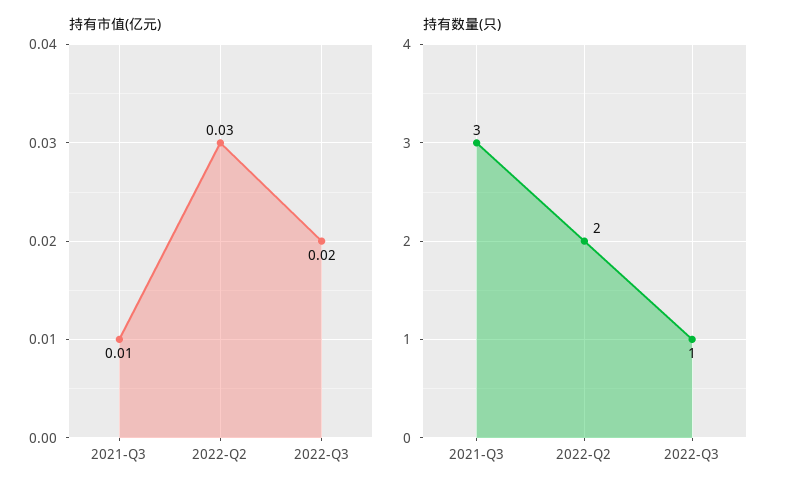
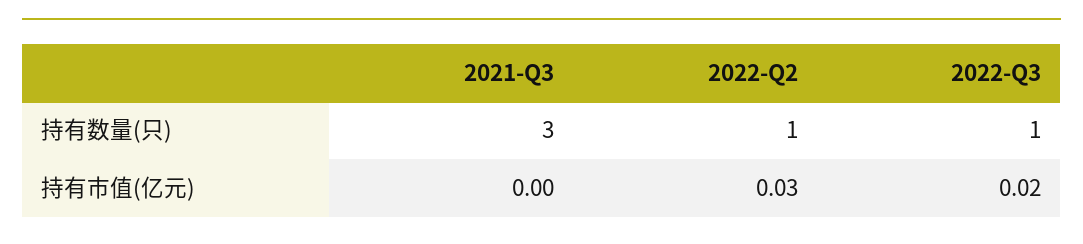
  {
    "持有市值(亿元)": {
-     "2021-Q3": 0.01,
+     "2021-Q3": 0,
      "2022-Q2": 0.03,
      "2022-Q3": 0.02
    },
    "持有数量(只)": {
      "2021-Q3": 3,
-     "2022-Q2": 2,
+     "2022-Q2": 1,
      "2022-Q3": 1
    }
  }

